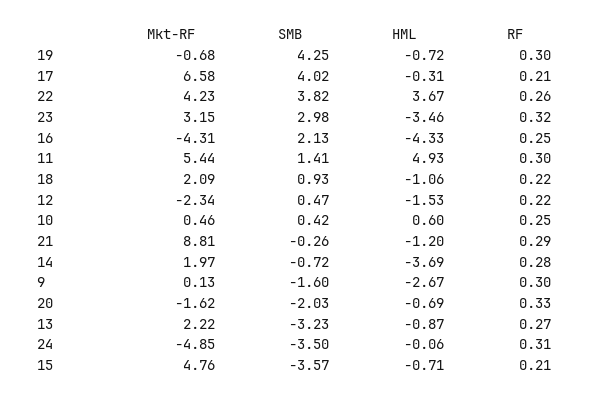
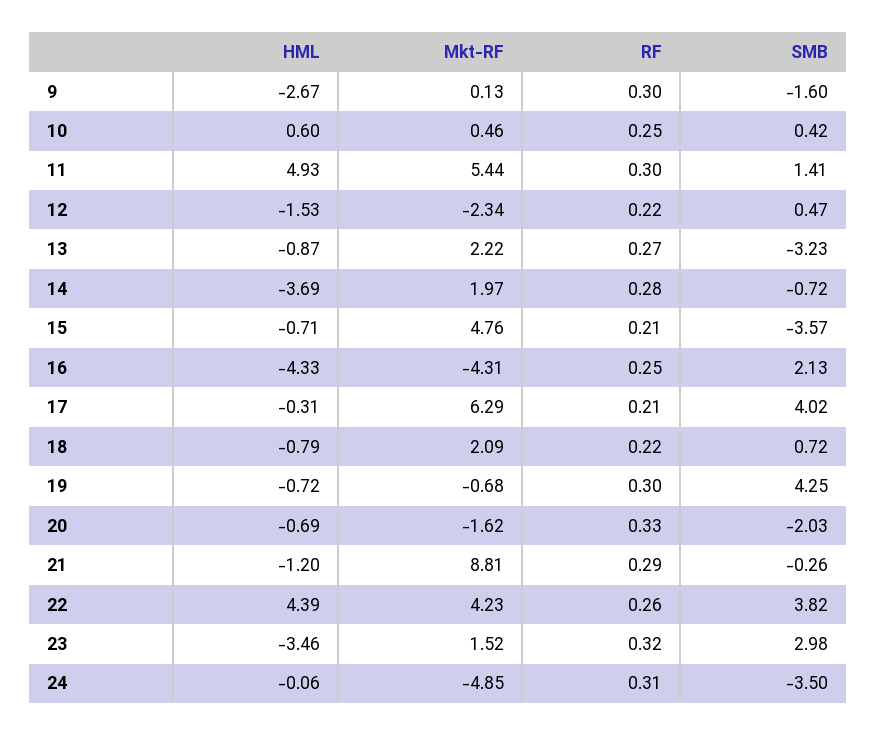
  {
    "Mkt-RF": {
      "19": -0.68,
-     "17": 6.58,
+     "17": 6.29,
      "22": 4.23,
-     "23": 3.15,
+     "23": 1.52,
      "16": -4.31,
      "11": 5.44,
      "18": 2.09,
      "12": -2.34,
      "10": 0.46,
      "21": 8.81,
      "14": 1.97,
      "9": 0.13,
      "20": -1.62,
      "13": 2.22,
      "24": -4.85,
      "15": 4.76
    },
    "SMB": {
      "19": 4.25,
      "17": 4.02,
      "22": 3.82,
      "23": 2.98,
      "16": 2.13,
      "11": 1.41,
-     "18": 0.93,
+     "18": 0.72,
      "12": 0.47,
      "10": 0.42,
      "21": -0.26,
      "14": -0.72,
      "9": -1.6,
      "20": -2.03,
      "13": -3.23,
      "24": -3.5,
      "15": -3.57
    },
    "HML": {
      "19": -0.72,
      "17": -0.31,
-     "22": 3.67,
+     "22": 4.39,
      "23": -3.46,
      "16": -4.33,
      "11": 4.93,
-     "18": -1.06,
+     "18": -0.79,
      "12": -1.53,
      "10": 0.6,
      "21": -1.2,
      "14": -3.69,
      "9": -2.67,
      "20": -0.69,
      "13": -0.87,
      "24": -0.06,
      "15": -0.71
    },
    "RF": {
      "19": 0.3,
      "17": 0.21,
      "22": 0.26,
      "23": 0.32,
      "16": 0.25,
      "11": 0.3,
      "18": 0.22,
      "12": 0.22,
      "10": 0.25,
      "21": 0.29,
      "14": 0.28,
      "9": 0.3,
      "20": 0.33,
      "13": 0.27,
      "24": 0.31,
      "15": 0.21
    }
  }

